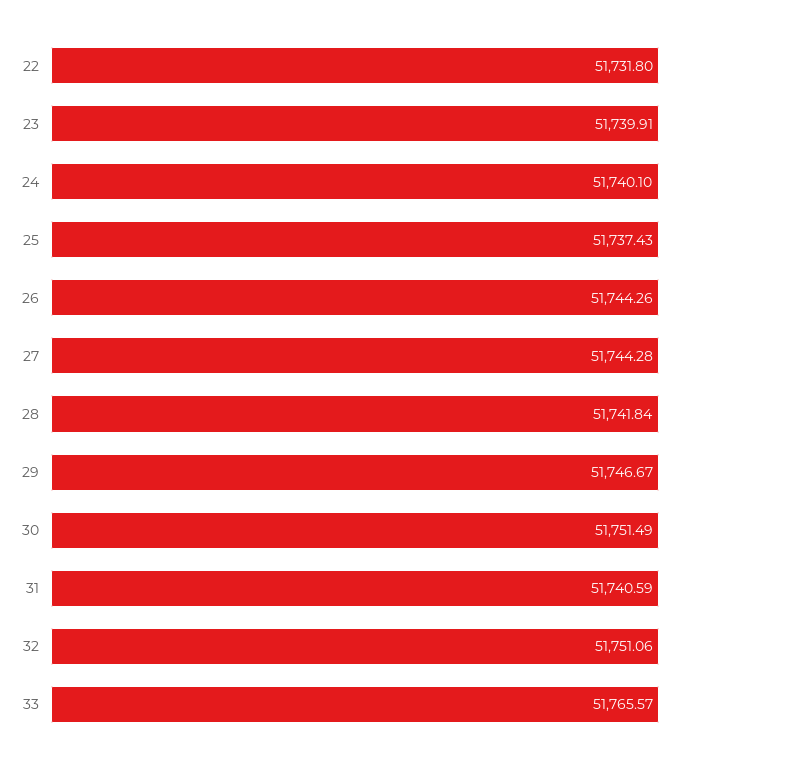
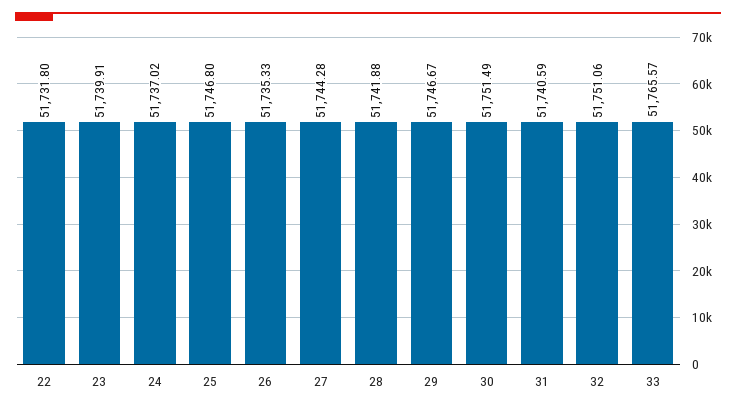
  {
    "22": 51731.8,
    "23": 51739.91,
-   "24": 51740.1,
+   "24": 51737.02,
-   "25": 51737.43,
+   "25": 51746.8,
-   "26": 51744.26,
+   "26": 51735.33,
    "27": 51744.28,
-   "28": 51741.84,
+   "28": 51741.88,
    "29": 51746.67,
    "30": 51751.49,
    "31": 51740.59,
    "32": 51751.06,
    "33": 51765.57
  }

